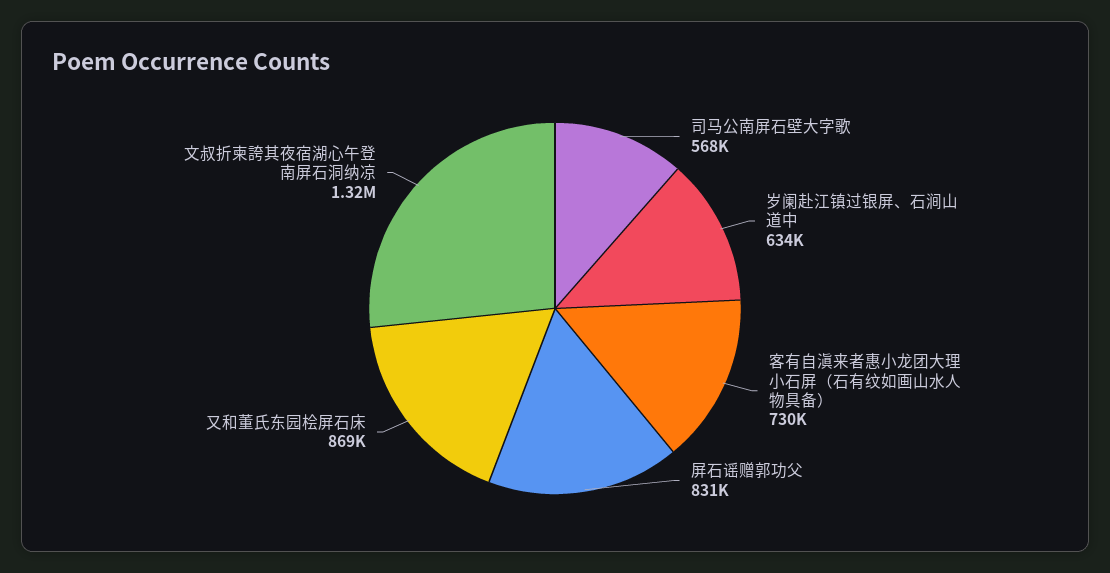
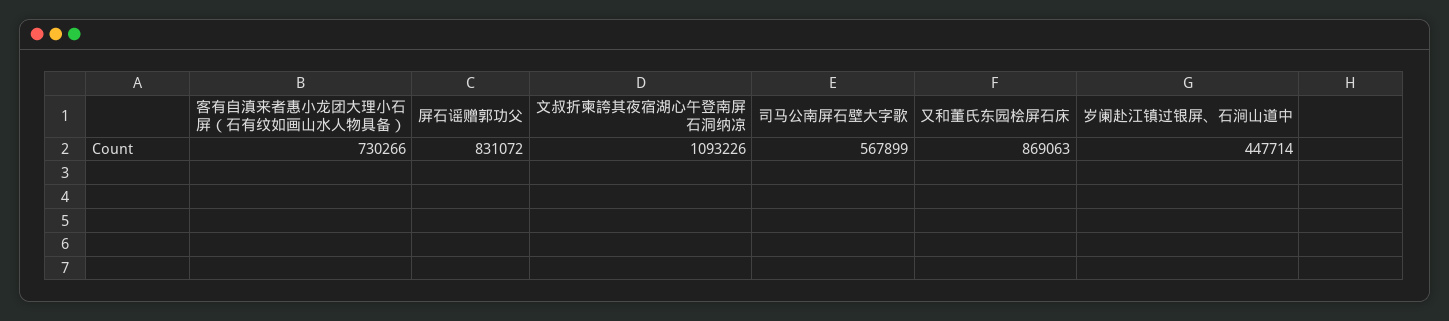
  {
    "司马公南屏石壁大字歌": 567899,
-   "岁阑赴江镇过银屏、石涧山道中": 634000,
+   "岁阑赴江镇过银屏、石涧山道中": 447714,
    "客有自滇来者惠小龙团大理小石屏（石有纹如画山水人物具备）": 730266,
    "屏石谣赠郭功父": 831072,
    "又和董氏东园桧屏石床": 869063,
-   "文叔折柬誇其夜宿湖心午登南屏石洞纳凉": 1320000
+   "文叔折柬誇其夜宿湖心午登南屏石洞纳凉": 1093226
  }

